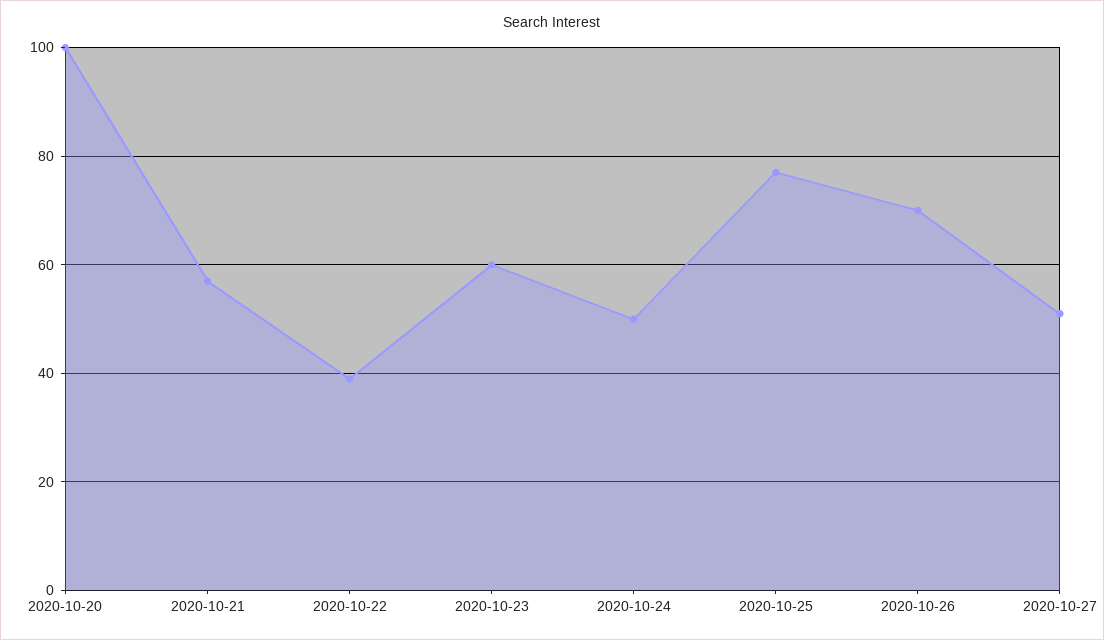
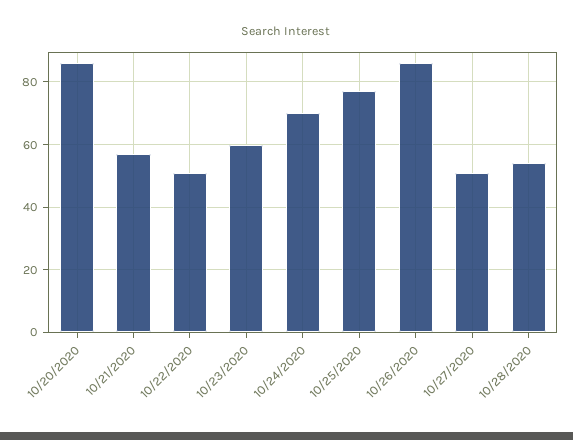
  {
-   "2020-10-20": 100,
+   "2020-10-20": 85,
    "2020-10-21": 55,
-   "2020-10-22": 40,
+   "2020-10-22": 50,
    "2020-10-23": 60,
-   "2020-10-24": 50,
+   "2020-10-24": 70,
    "2020-10-25": 75,
-   "2020-10-26": 70,
+   "2020-10-26": 85,
-   "2020-10-27": 50
+   "2020-10-27": 50,
+   "10/28/2020": 55
  }

